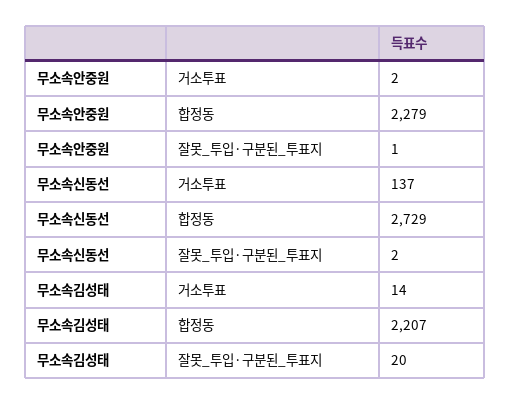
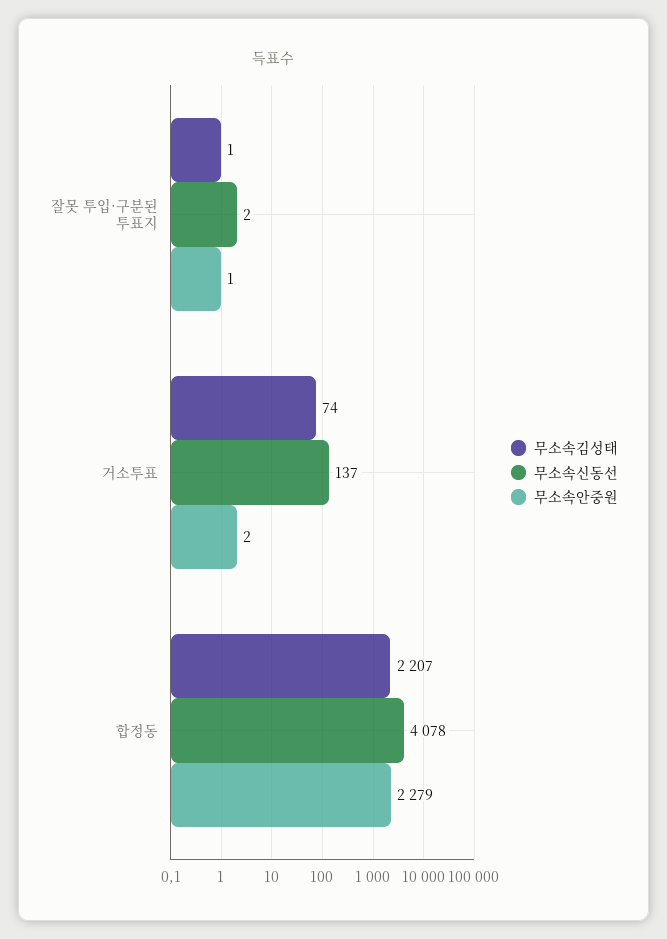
  {
    "무소속안중원": {
      "거소투표": 2,
      "합정동": 2279,
      "잘못_투입·구분된_투표지": 1
    },
    "무소속신동선": {
      "거소투표": 137,
-     "합정동": 2729,
+     "합정동": 4078,
      "잘못_투입·구분된_투표지": 2
    },
    "무소속김성태": {
-     "거소투표": 14,
+     "거소투표": 74,
      "합정동": 2207,
-     "잘못_투입·구분된_투표지": 20
+     "잘못_투입·구분된_투표지": 1
    }
  }

